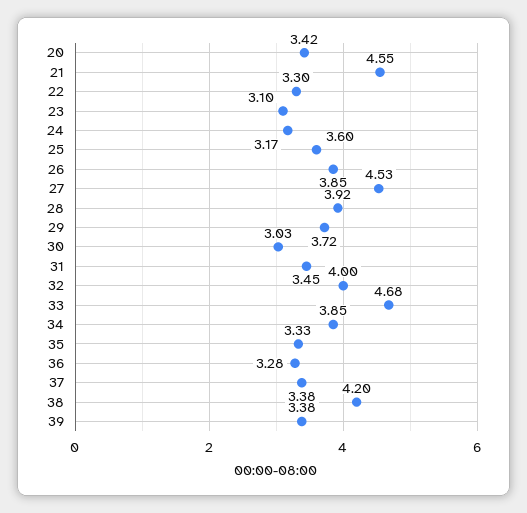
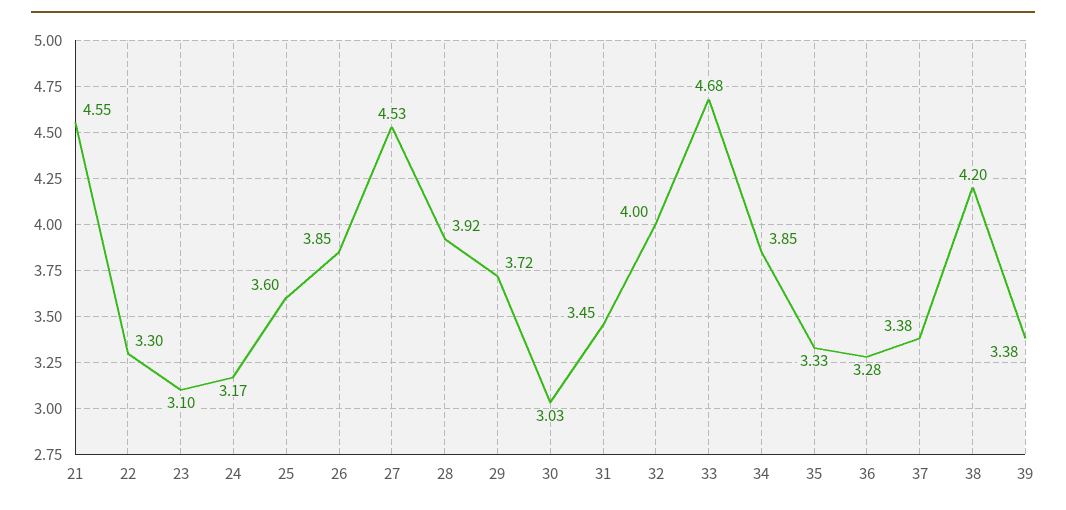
  {
-   "20": 3.42,
    "21": 4.55,
    "22": 3.3,
    "23": 3.1,
    "24": 3.17,
    "25": 3.6,
    "26": 3.85,
    "27": 4.53,
    "28": 3.92,
    "29": 3.72,
    "30": 3.03,
    "31": 3.45,
    "32": 4,
    "33": 4.68,
    "34": 3.85,
    "35": 3.33,
    "36": 3.28,
    "37": 3.38,
    "38": 4.2,
    "39": 3.38
  }

